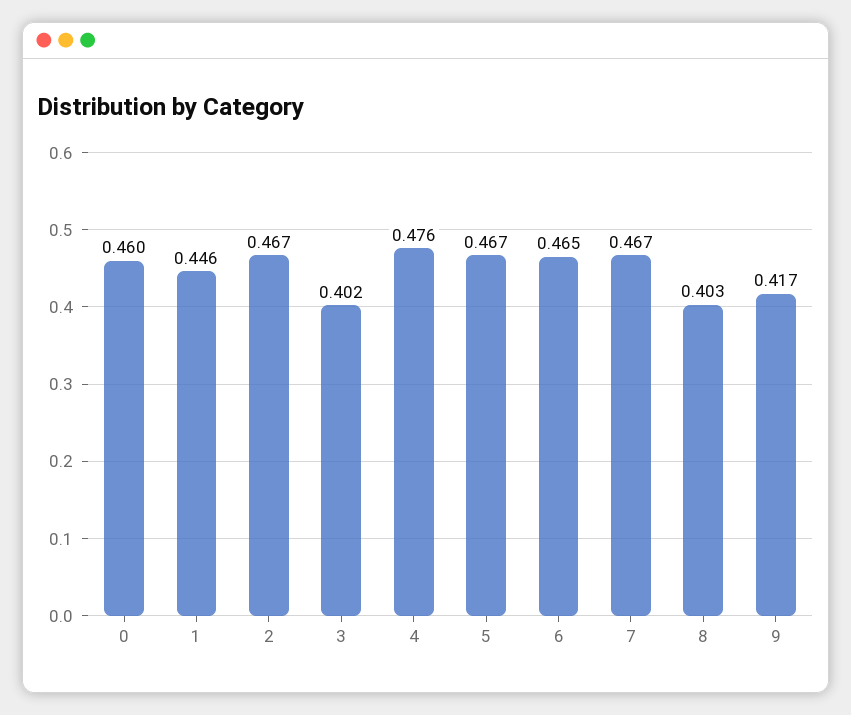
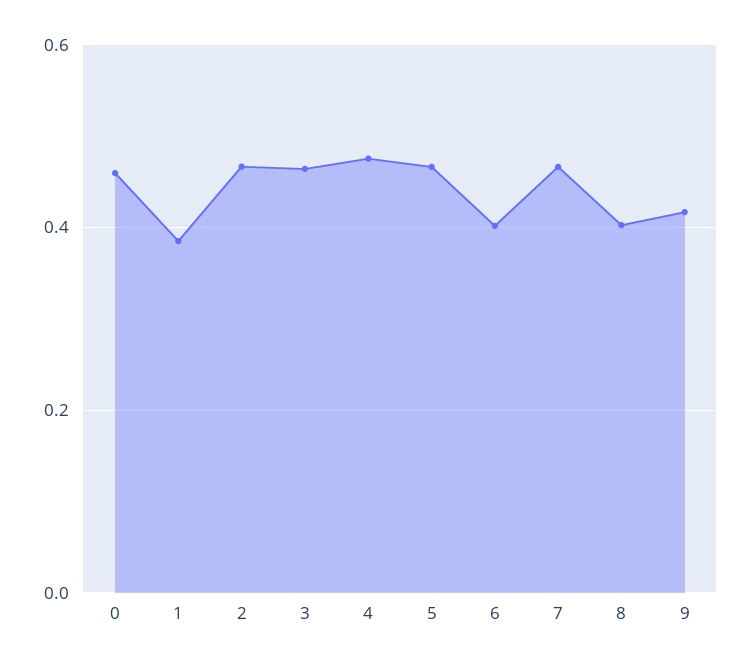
  {
    "0": 0.46,
-   "1": 0.446,
+   "1": 0.38,
    "2": 0.467,
-   "3": 0.402,
+   "3": 0.46,
    "4": 0.476,
    "5": 0.467,
-   "6": 0.465,
+   "6": 0.4,
    "7": 0.467,
    "8": 0.403,
    "9": 0.417
  }

